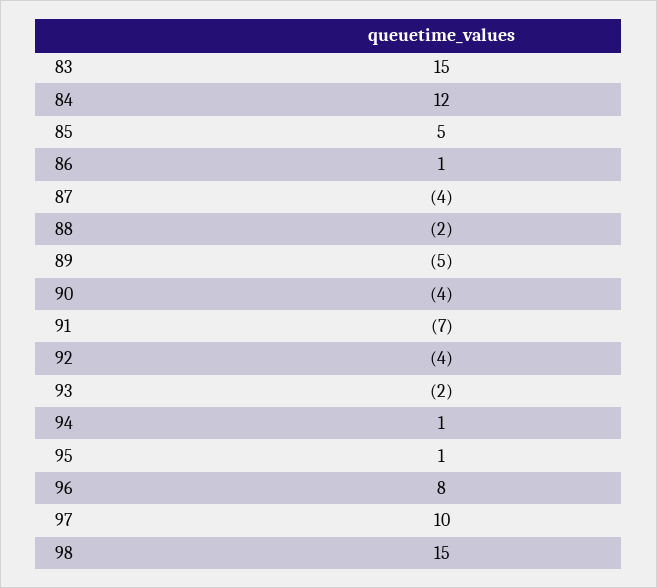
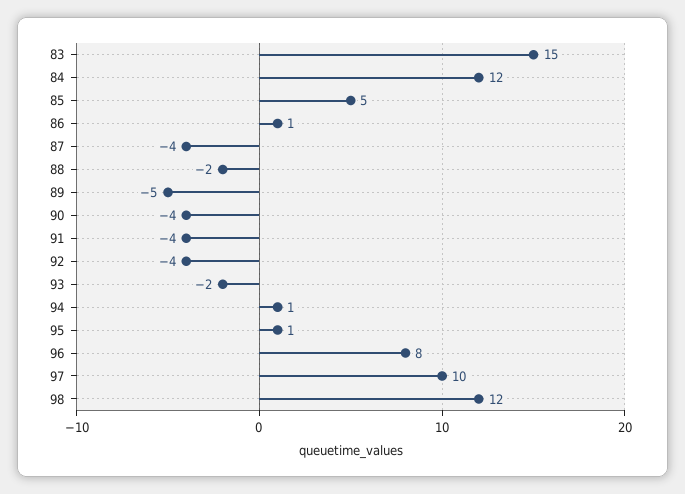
  {
    "83": 15,
    "84": 12,
    "85": 5,
    "86": 1,
    "87": -4,
    "88": -2,
    "89": -5,
    "90": -4,
-   "91": -7,
+   "91": -4,
    "92": -4,
    "93": -2,
    "94": 1,
    "95": 1,
    "96": 8,
    "97": 10,
-   "98": 15
+   "98": 12
  }

